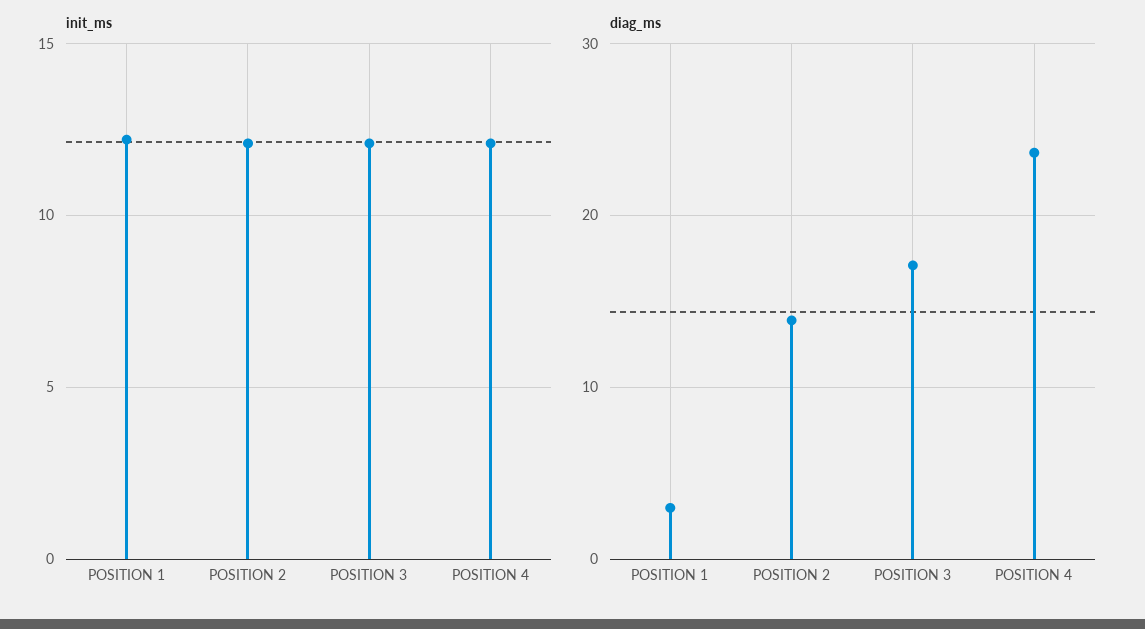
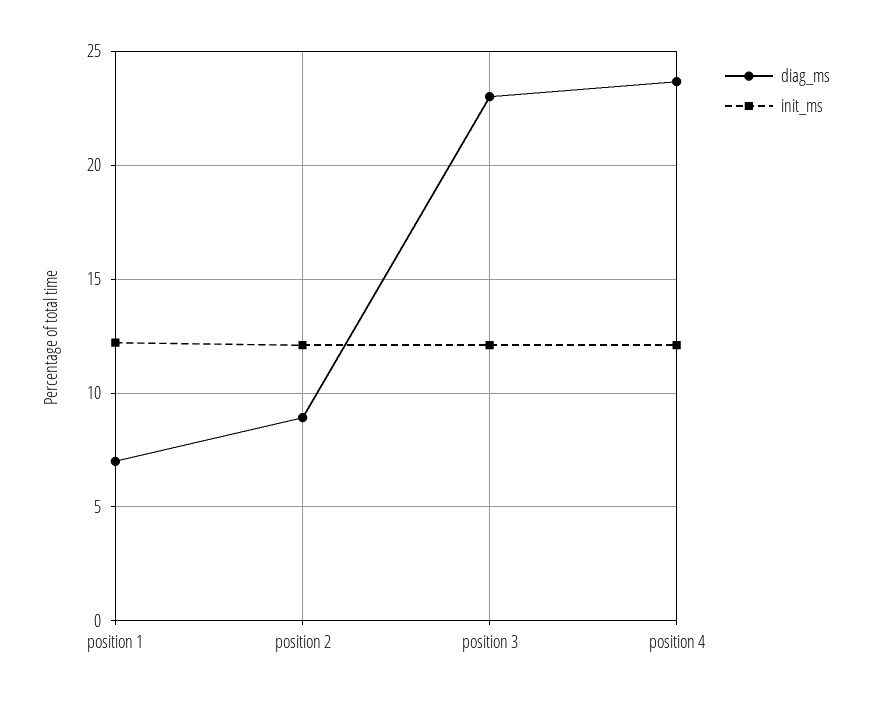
  {
    "init_ms": {
      "POSITION 1": 12,
      "POSITION 2": 12,
      "POSITION 3": 12,
      "POSITION 4": 12
    },
    "diag_ms": {
-     "POSITION 1": 3,
+     "POSITION 1": 7,
-     "POSITION 2": 14,
+     "POSITION 2": 9,
-     "POSITION 3": 17,
+     "POSITION 3": 23,
      "POSITION 4": 23.5
    }
  }

